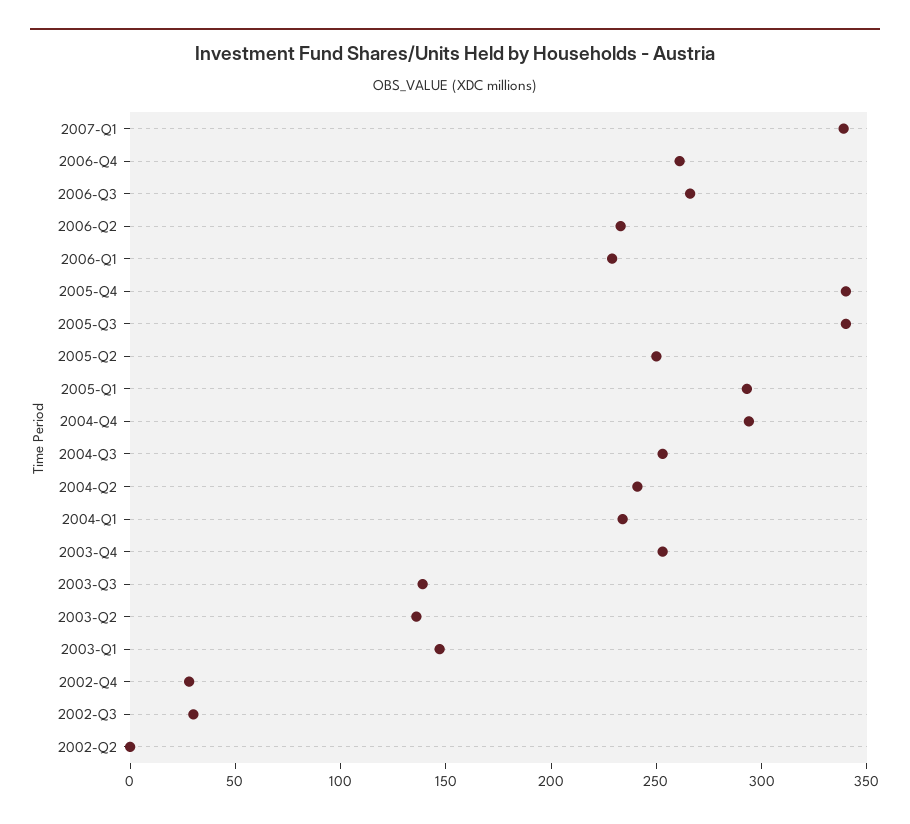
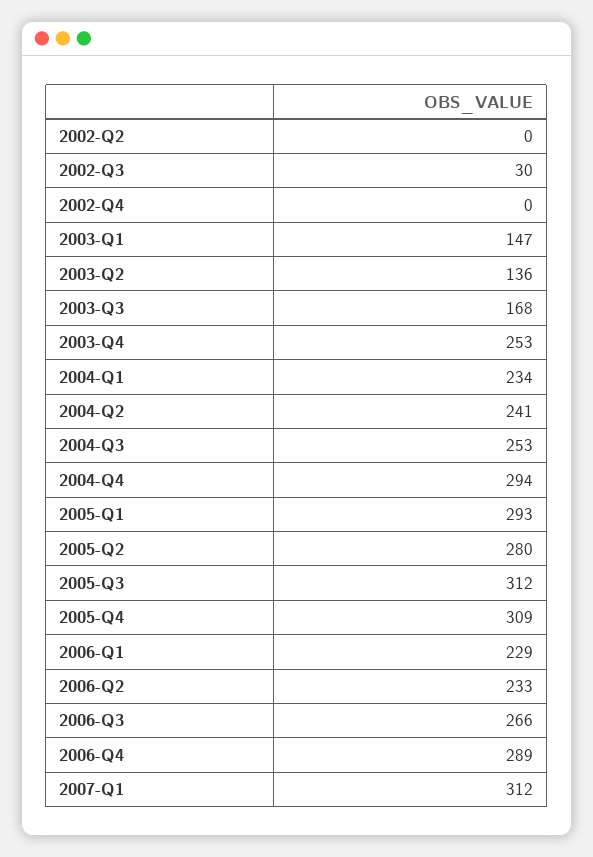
  {
-   "2007-Q1": 340,
+   "2007-Q1": 312,
-   "2006-Q4": 260,
+   "2006-Q4": 289,
    "2006-Q3": 266,
    "2006-Q2": 233,
    "2006-Q1": 229,
-   "2005-Q4": 340,
+   "2005-Q4": 309,
-   "2005-Q3": 340,
+   "2005-Q3": 312,
-   "2005-Q2": 250,
+   "2005-Q2": 280,
    "2005-Q1": 293,
    "2004-Q4": 294,
    "2004-Q3": 253,
    "2004-Q2": 241,
    "2004-Q1": 234,
    "2003-Q4": 253,
-   "2003-Q3": 140,
+   "2003-Q3": 168,
    "2003-Q2": 136,
    "2003-Q1": 147,
-   "2002-Q4": 30,
+   "2002-Q4": 0,
    "2002-Q3": 30,
    "2002-Q2": 0
  }

